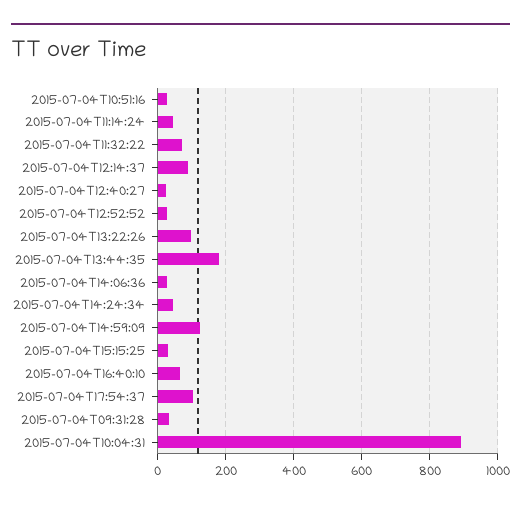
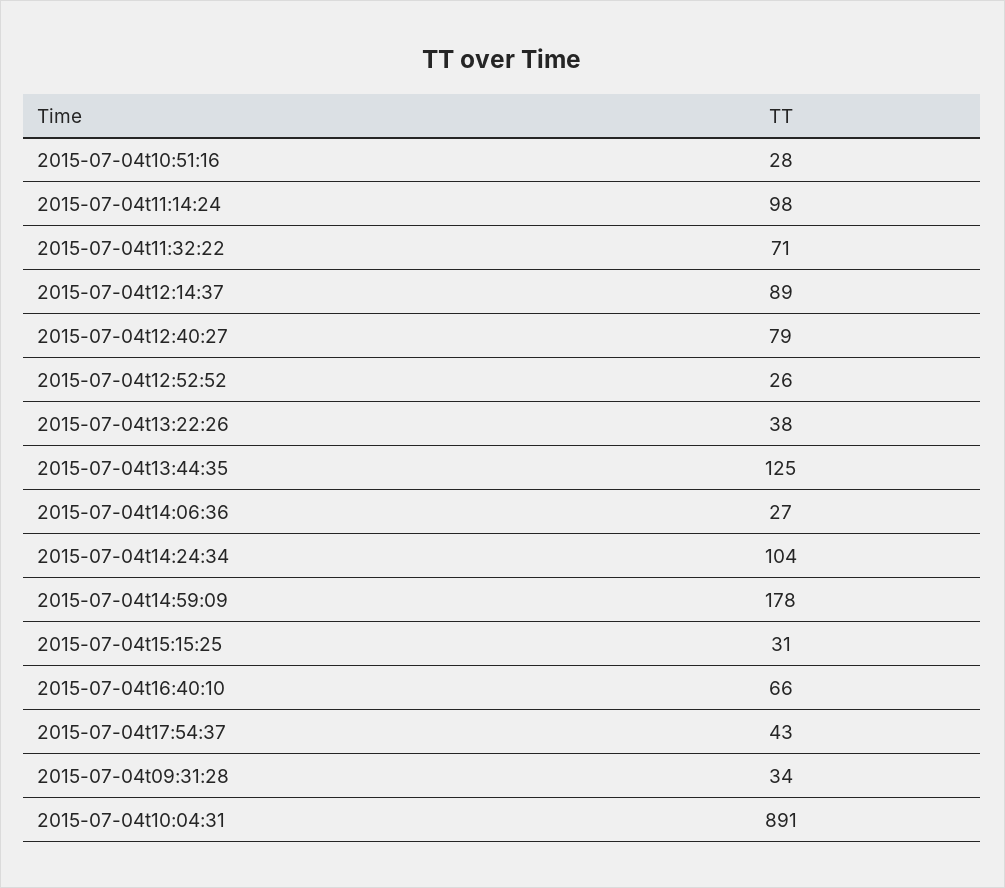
  {
    "2015-07-04T10:51:16": 28,
-   "2015-07-04T11:14:24": 40,
+   "2015-07-04T11:14:24": 98,
    "2015-07-04T11:32:22": 71,
    "2015-07-04T12:14:37": 89,
-   "2015-07-04T12:40:27": 20,
+   "2015-07-04T12:40:27": 79,
    "2015-07-04T12:52:52": 26,
-   "2015-07-04T13:22:26": 100,
+   "2015-07-04T13:22:26": 38,
-   "2015-07-04T13:44:35": 180,
+   "2015-07-04T13:44:35": 125,
    "2015-07-04T14:06:36": 27,
-   "2015-07-04T14:24:34": 40,
+   "2015-07-04T14:24:34": 104,
-   "2015-07-04T14:59:09": 120,
+   "2015-07-04T14:59:09": 178,
    "2015-07-04T15:15:25": 31,
    "2015-07-04T16:40:10": 66,
-   "2015-07-04T17:54:37": 100,
+   "2015-07-04T17:54:37": 43,
    "2015-07-04T09:31:28": 34,
    "2015-07-04T10:04:31": 891
  }

